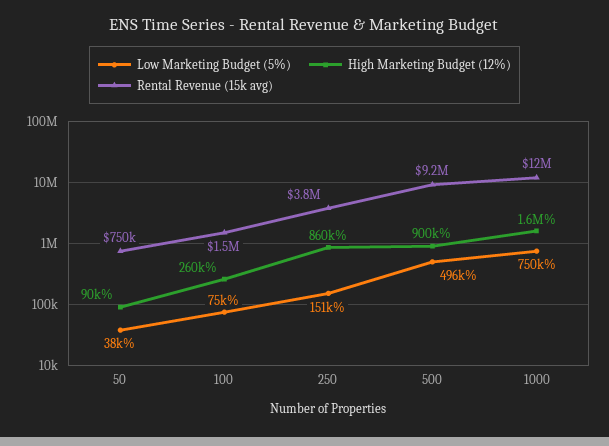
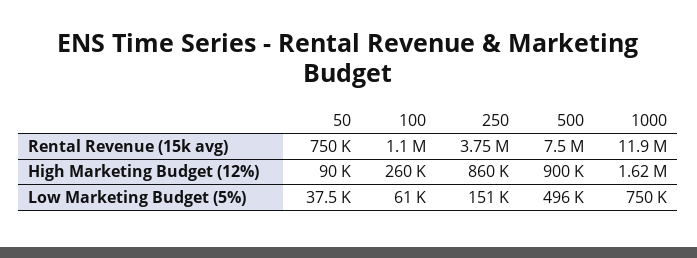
  {
    "Low Marketing Budget (5%)": {
      "50": 37500,
-     "100": 75000,
+     "100": 61000,
      "250": 151000,
      "500": 496000,
      "1000": 750000
    },
    "High Marketing Budget (12%)": {
      "50": 90000,
      "100": 260000,
      "250": 860000,
      "500": 900000,
      "1000": 1620000
    },
    "Rental Revenue (15k avg)": {
      "50": 750000,
-     "100": 1500000,
+     "100": 1100000,
      "250": 3750000,
-     "500": 9200000,
+     "500": 7500000,
      "1000": 11900000
    }
  }

